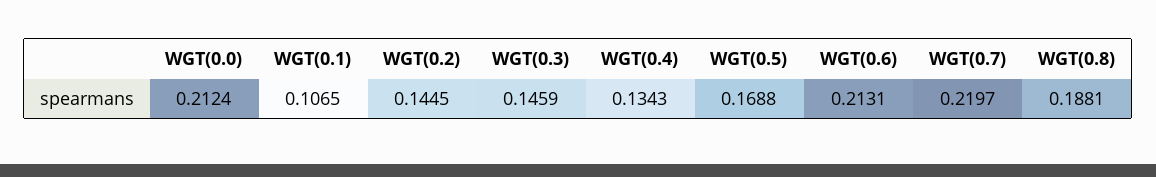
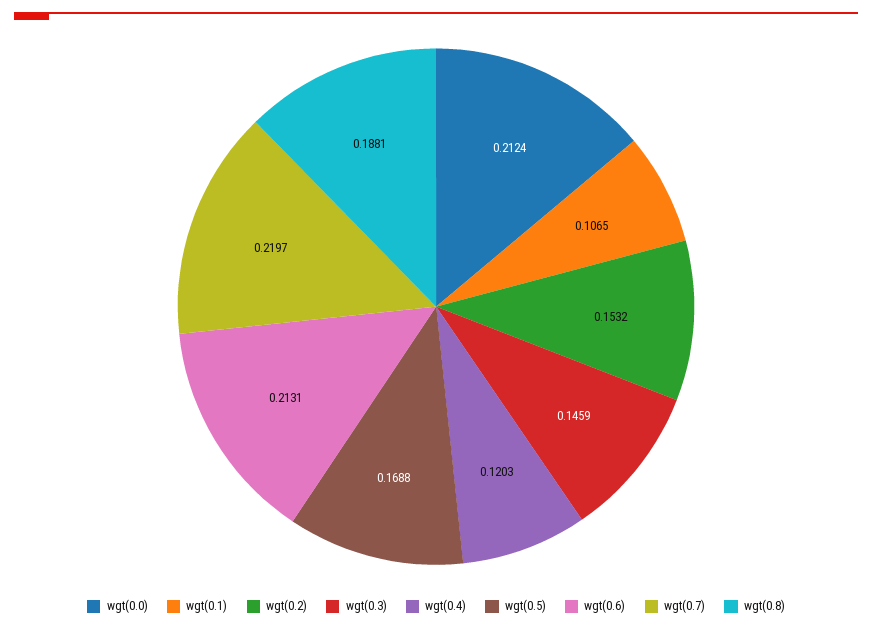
  {
    "WGT(0.0)": 0.2124,
    "WGT(0.1)": 0.1065,
-   "WGT(0.2)": 0.1445,
+   "WGT(0.2)": 0.1532,
    "WGT(0.3)": 0.1459,
-   "WGT(0.4)": 0.1343,
+   "WGT(0.4)": 0.1203,
    "WGT(0.5)": 0.1688,
    "WGT(0.6)": 0.2131,
    "WGT(0.7)": 0.2197,
    "WGT(0.8)": 0.1881
  }

